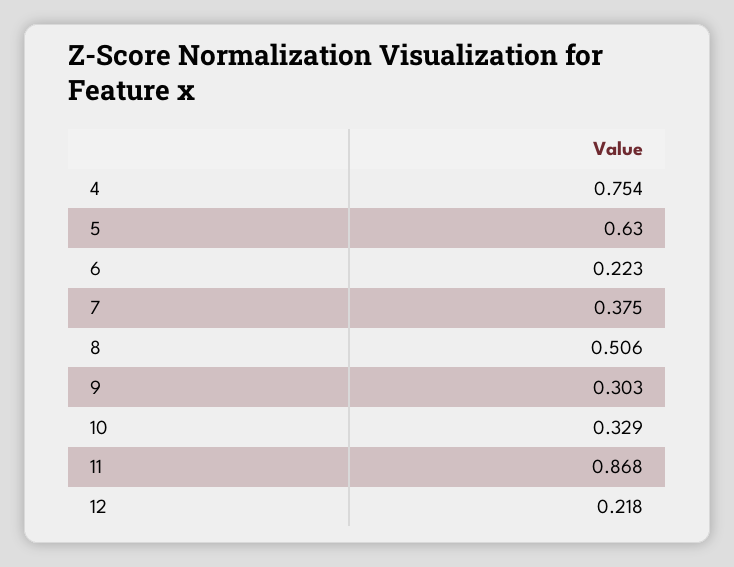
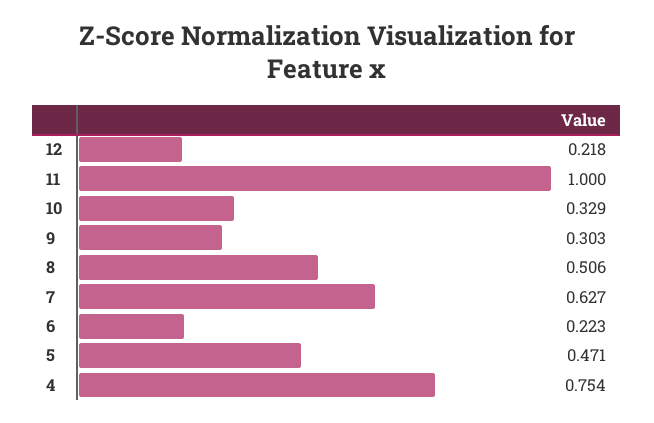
  {
    "4": 0.754,
-   "5": 0.63,
+   "5": 0.471,
    "6": 0.223,
-   "7": 0.375,
+   "7": 0.627,
    "8": 0.506,
    "9": 0.303,
    "10": 0.329,
-   "11": 0.868,
+   "11": 1,
    "12": 0.218
  }

